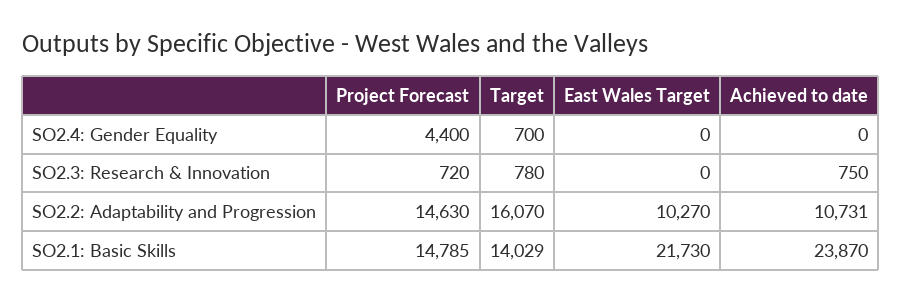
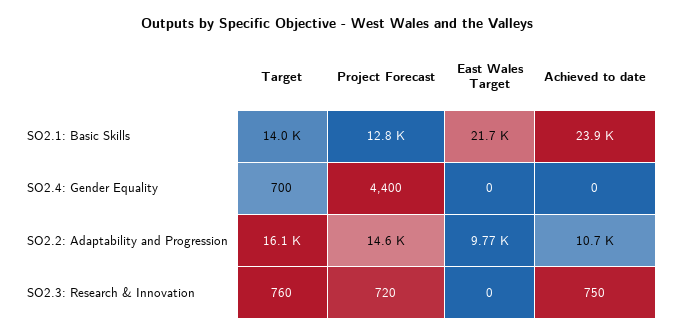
  {
    "Project Forecast": {
      "SO2.4: Gender Equality": 4400,
      "SO2.3: Research & Innovation": 720,
      "SO2.2: Adaptability and Progression": 14630,
-     "SO2.1: Basic Skills": 14785
+     "SO2.1: Basic Skills": 12800
    },
    "Target": {
      "SO2.4: Gender Equality": 700,
-     "SO2.3: Research & Innovation": 780,
+     "SO2.3: Research & Innovation": 760,
      "SO2.2: Adaptability and Progression": 16070,
      "SO2.1: Basic Skills": 14029
    },
    "East Wales Target": {
      "SO2.4: Gender Equality": 0,
      "SO2.3: Research & Innovation": 0,
-     "SO2.2: Adaptability and Progression": 10270,
+     "SO2.2: Adaptability and Progression": 9770,
      "SO2.1: Basic Skills": 21730
    },
    "Achieved to date": {
      "SO2.4: Gender Equality": 0,
      "SO2.3: Research & Innovation": 750,
      "SO2.2: Adaptability and Progression": 10731,
      "SO2.1: Basic Skills": 23870
    }
  }

